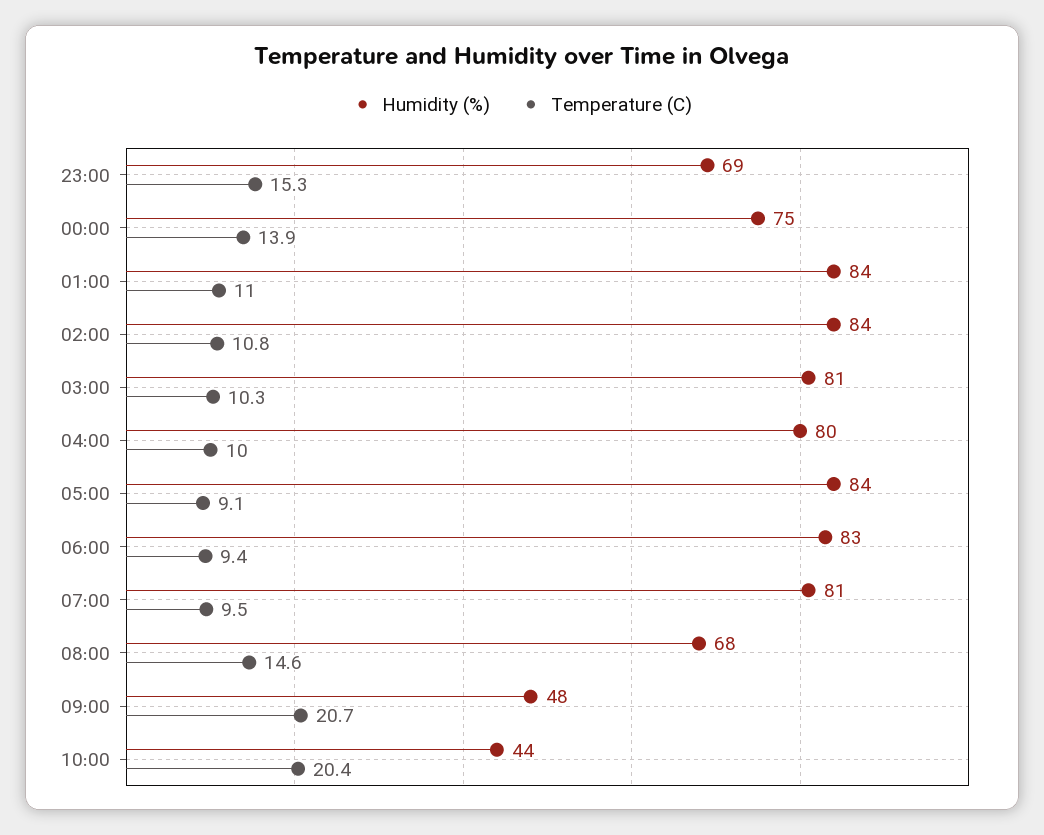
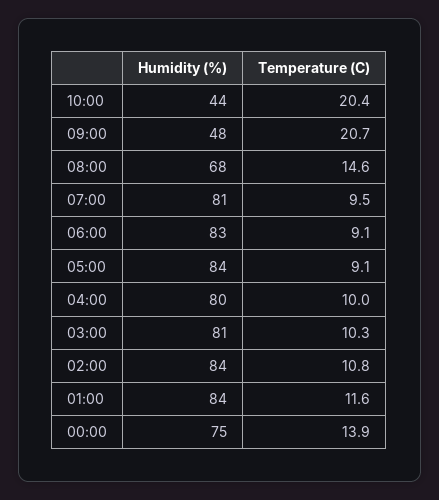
  {
    "Humidity (%)": {
-     "23:00": 69,
      "00:00": 75,
      "01:00": 84,
      "02:00": 84,
      "03:00": 81,
      "04:00": 80,
      "05:00": 84,
      "06:00": 83,
      "07:00": 81,
      "08:00": 68,
      "09:00": 48,
      "10:00": 44
    },
    "Temperature (C)": {
-     "23:00": 15.3,
      "00:00": 13.9,
-     "01:00": 11,
+     "01:00": 11.6,
      "02:00": 10.8,
      "03:00": 10.3,
      "04:00": 10,
      "05:00": 9.1,
-     "06:00": 9.4,
+     "06:00": 9.1,
      "07:00": 9.5,
      "08:00": 14.6,
      "09:00": 20.7,
      "10:00": 20.4
    }
  }

